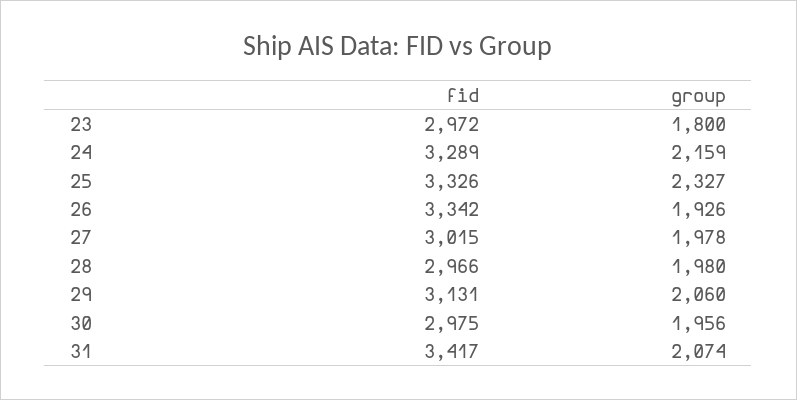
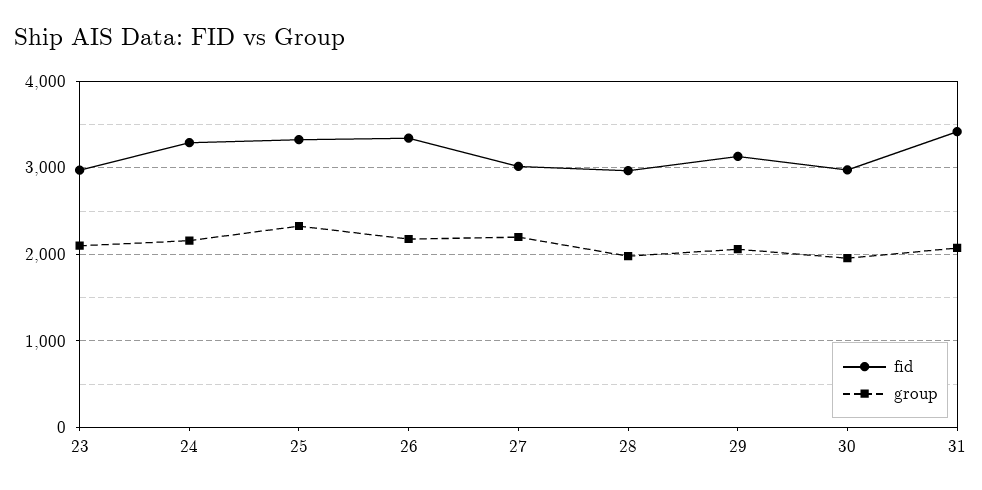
  {
    "fid": {
      "23": 2972,
      "24": 3289,
      "25": 3326,
      "26": 3342,
      "27": 3015,
      "28": 2966,
      "29": 3131,
      "30": 2975,
      "31": 3417
    },
    "group": {
-     "23": 1800,
+     "23": 2100,
      "24": 2159,
      "25": 2327,
-     "26": 1926,
+     "26": 2200,
-     "27": 1978,
+     "27": 2200,
      "28": 1980,
      "29": 2060,
      "30": 1956,
      "31": 2074
    }
  }

